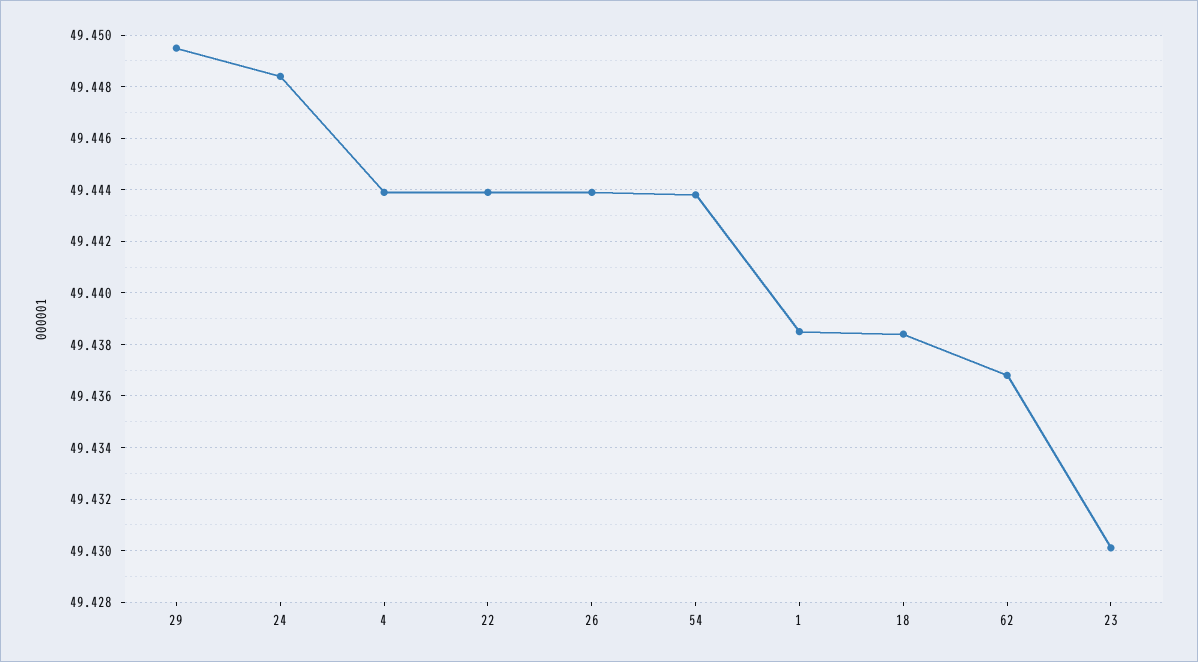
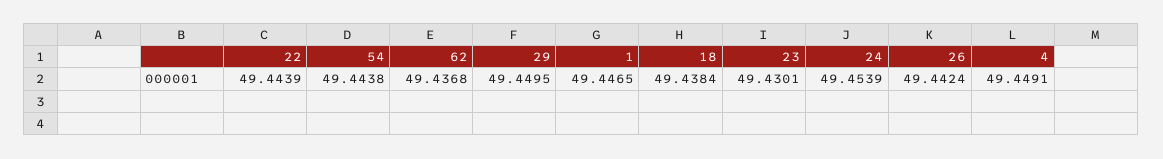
  {
    "29": 49.4495,
-   "24": 49.4485,
+   "24": 49.4539,
-   "4": 49.444,
+   "4": 49.4491,
    "22": 49.4439,
-   "26": 49.444,
+   "26": 49.4424,
    "54": 49.4438,
-   "1": 49.4385,
+   "1": 49.4465,
    "18": 49.4384,
    "62": 49.4368,
    "23": 49.4301
  }

